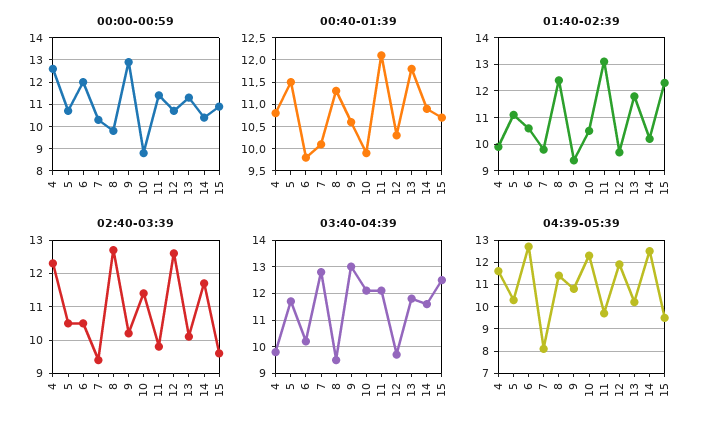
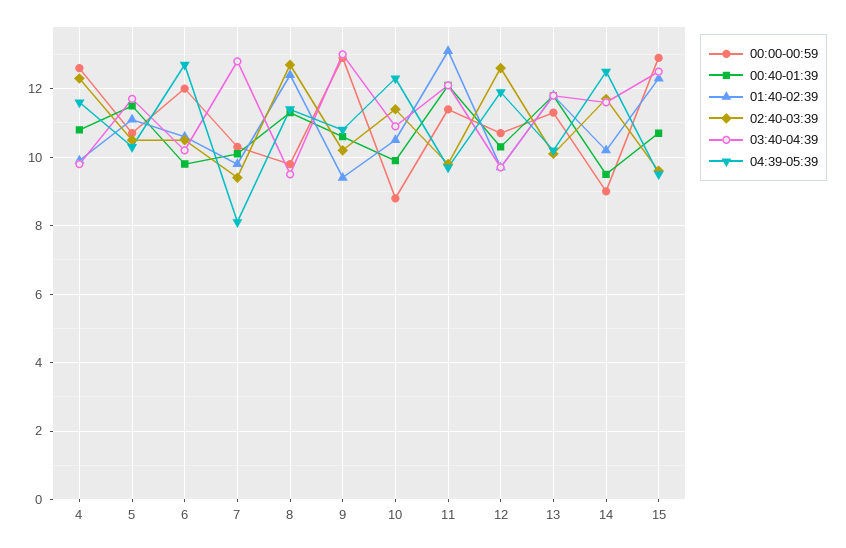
  {
    "00:00-00:59": {
      "4": 12.5,
      "5": 10.5,
      "6": 12,
      "7": 10.5,
      "8": 10,
      "9": 13,
      "10": 9,
      "11": 11.5,
      "12": 10.5,
      "13": 11.5,
-     "14": 10.5,
+     "14": 9,
-     "15": 11
+     "15": 13
    },
    "00:40-01:39": {
      "4": 11,
      "5": 11.5,
      "6": 10,
      "7": 10,
      "8": 11.5,
      "9": 10.5,
      "10": 10,
      "11": 12,
      "12": 10.5,
      "13": 12,
-     "14": 11,
+     "14": 9.5,
      "15": 10.5
    },
    "01:40-02:39": {
      "4": 10,
      "5": 11,
      "6": 10.5,
      "7": 10,
      "8": 12.5,
      "9": 9.5,
      "10": 10.5,
      "11": 13,
      "12": 9.5,
      "13": 12,
      "14": 10,
      "15": 12.5
    },
    "02:40-03:39": {
      "4": 12.5,
      "5": 10.5,
      "6": 10.5,
      "7": 9.5,
      "8": 12.5,
      "9": 10,
      "10": 11.5,
      "11": 10,
      "12": 12.5,
      "13": 10,
      "14": 11.5,
      "15": 9.5
    },
    "03:40-04:39": {
      "4": 10,
      "5": 11.5,
      "6": 10,
      "7": 13,
      "8": 9.5,
      "9": 13,
-     "10": 12,
+     "10": 11,
      "11": 12,
      "12": 9.5,
      "13": 12,
      "14": 11.5,
      "15": 12.5
    },
    "04:39-05:39": {
      "4": 11.5,
      "5": 10.5,
      "6": 12.5,
      "7": 8,
      "8": 11.5,
      "9": 11,
      "10": 12.5,
      "11": 9.5,
      "12": 12,
      "13": 10,
      "14": 12.5,
      "15": 9.5
    }
  }

